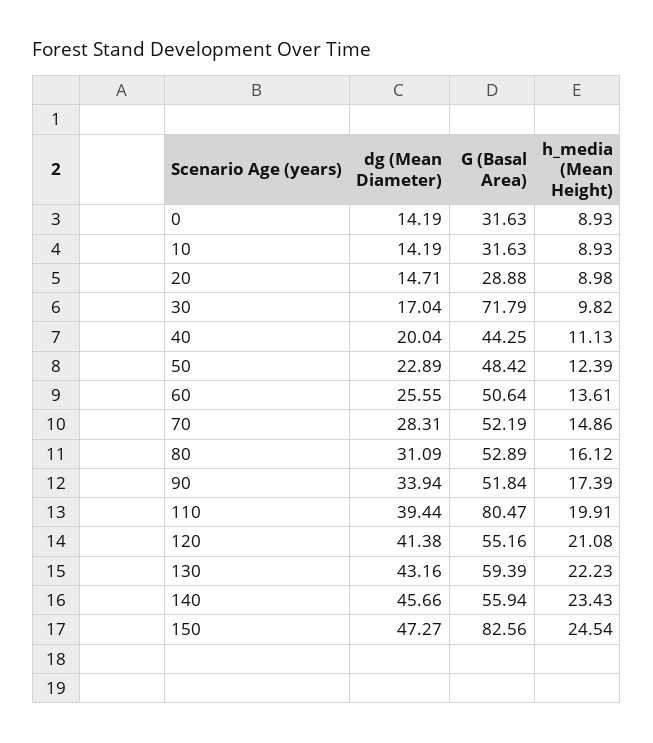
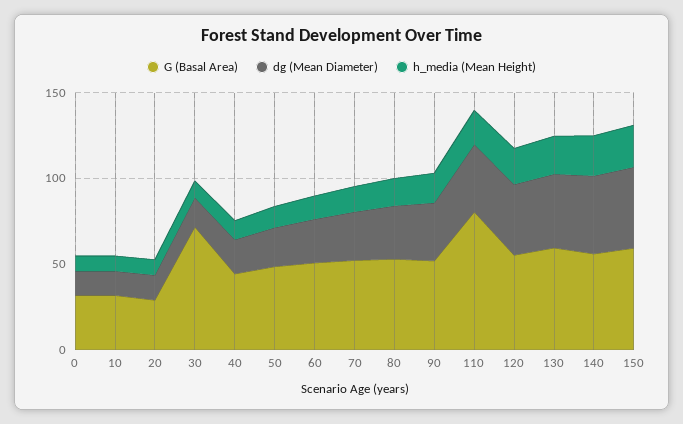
  {
    "dg (Mean Diameter)": {
      "0": 14.19,
      "10": 14.19,
      "20": 14.71,
      "30": 17.04,
      "40": 20.04,
      "50": 22.89,
      "60": 25.55,
      "70": 28.31,
      "80": 31.09,
      "90": 33.94,
      "110": 39.44,
      "120": 41.38,
      "130": 43.16,
      "140": 45.66,
      "150": 47.27
    },
    "G (Basal Area)": {
      "0": 31.63,
      "10": 31.63,
      "20": 28.88,
      "30": 71.79,
      "40": 44.25,
      "50": 48.42,
      "60": 50.64,
      "70": 52.19,
      "80": 52.89,
      "90": 51.84,
      "110": 80.47,
      "120": 55.16,
      "130": 59.39,
      "140": 55.94,
-     "150": 82.56
+     "150": 60
    },
    "h_media (Mean Height)": {
      "0": 8.93,
      "10": 8.93,
      "20": 8.98,
      "30": 9.82,
      "40": 11.13,
      "50": 12.39,
      "60": 13.61,
      "70": 14.86,
      "80": 16.12,
      "90": 17.39,
      "110": 19.91,
      "120": 21.08,
      "130": 22.23,
      "140": 23.43,
      "150": 24.54
    }
  }

